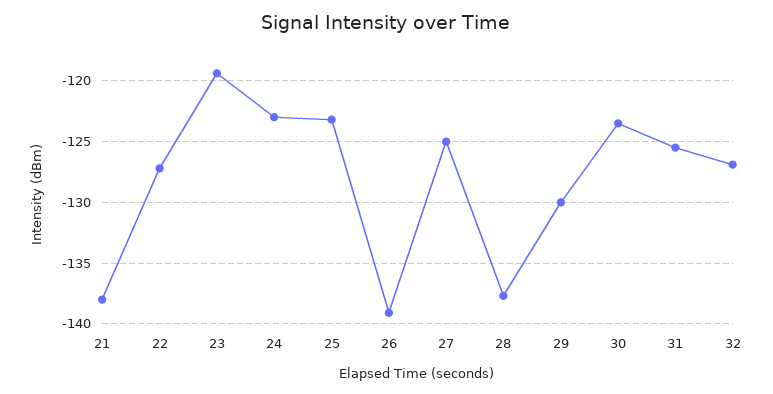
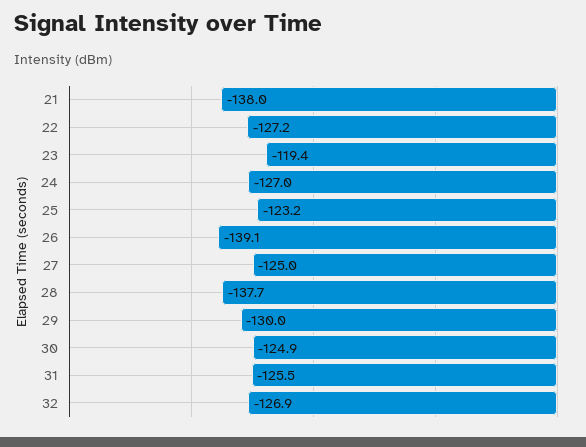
  {
    "21": -138,
    "22": -127.2,
    "23": -119.4,
-   "24": -123,
+   "24": -127,
    "25": -123.2,
    "26": -139.1,
    "27": -125,
    "28": -137.7,
    "29": -130,
-   "30": -123.5,
+   "30": -124.9,
    "31": -125.5,
    "32": -126.9
  }

